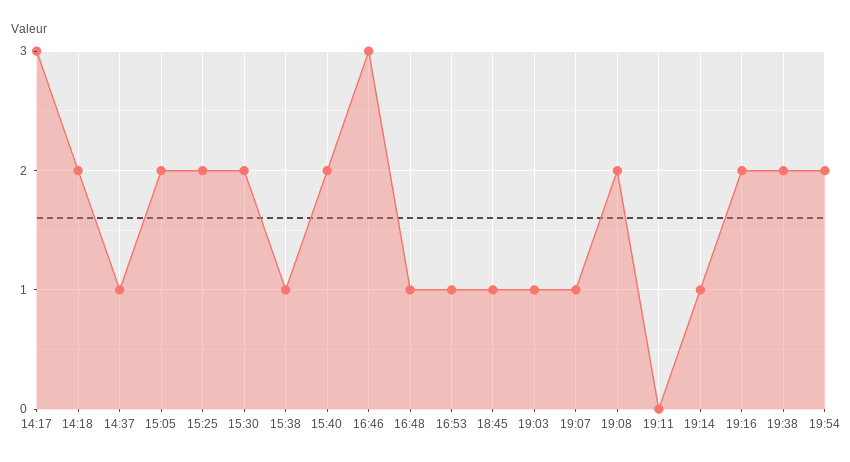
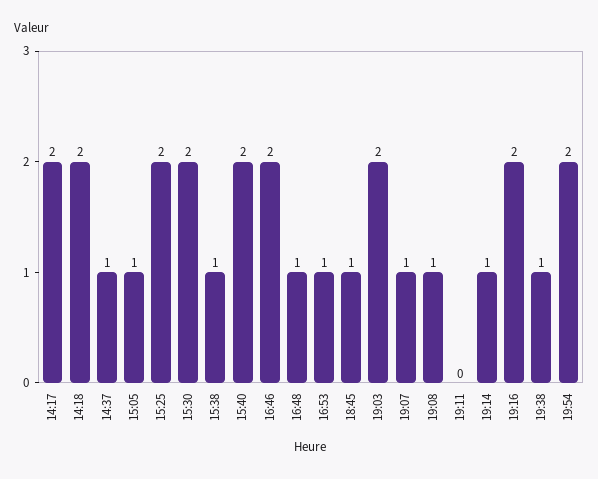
  {
-   "14:17": 3,
+   "14:17": 2,
    "14:18": 2,
    "14:37": 1,
-   "15:05": 2,
+   "15:05": 1,
    "15:25": 2,
    "15:30": 2,
    "15:38": 1,
    "15:40": 2,
-   "16:46": 3,
+   "16:46": 2,
    "16:48": 1,
    "16:53": 1,
    "18:45": 1,
-   "19:03": 1,
+   "19:03": 2,
    "19:07": 1,
-   "19:08": 2,
+   "19:08": 1,
    "19:11": 0,
    "19:14": 1,
    "19:16": 2,
-   "19:38": 2,
+   "19:38": 1,
    "19:54": 2
  }

